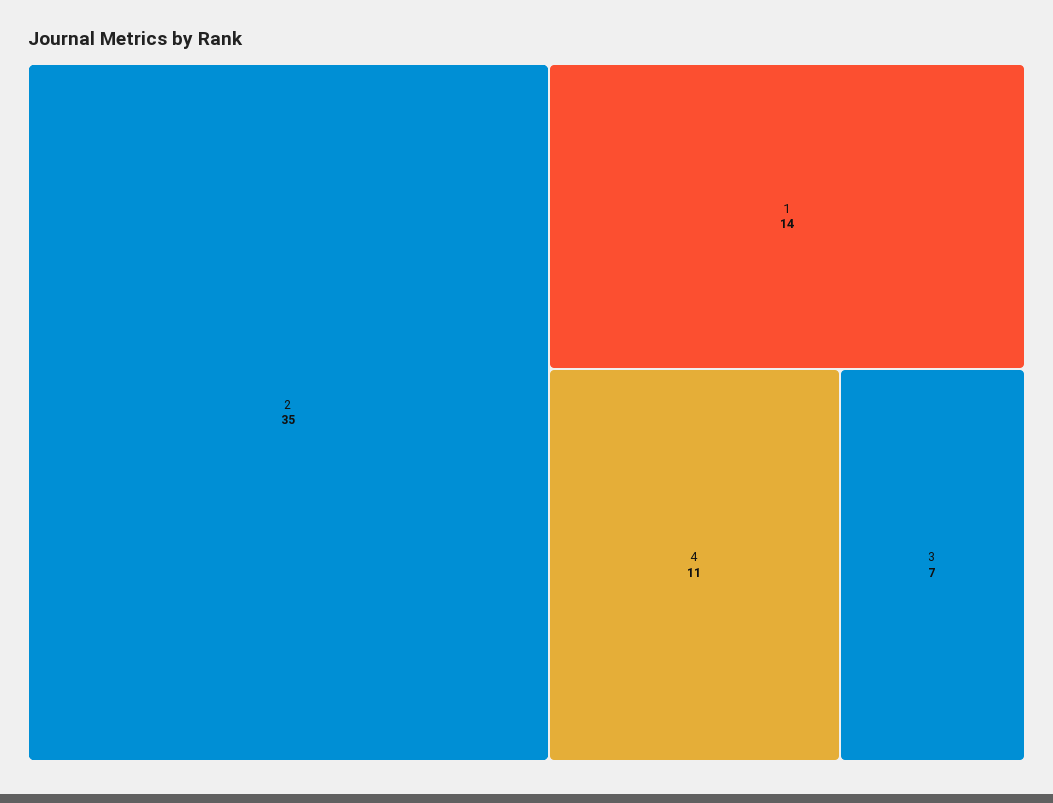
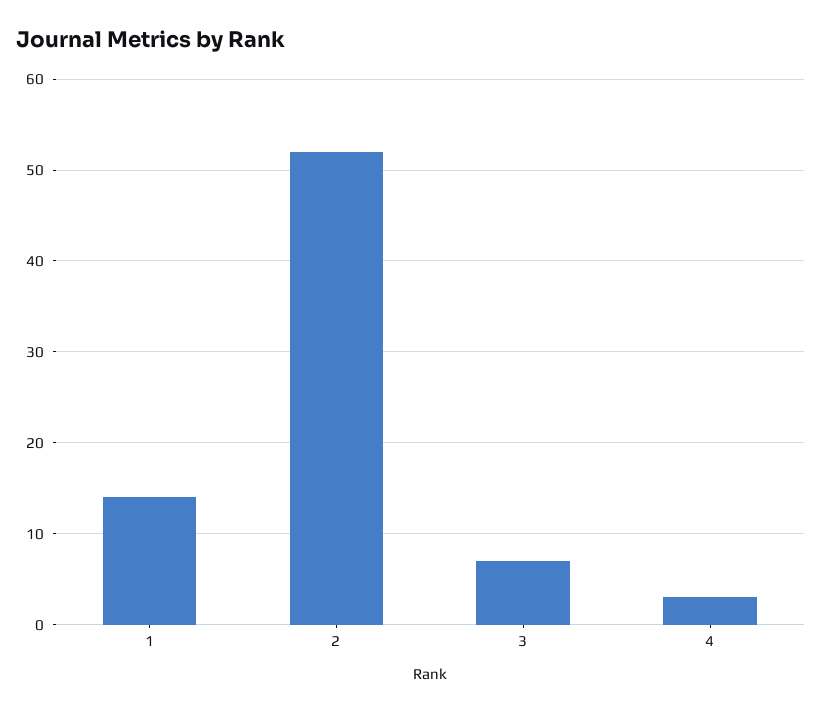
  {
-   "2": 35,
+   "2": 52,
    "1": 14,
-   "4": 11,
+   "4": 3,
    "3": 7
  }

